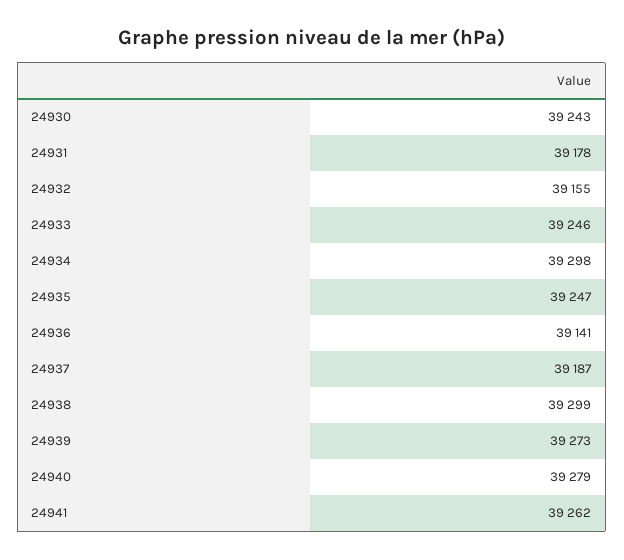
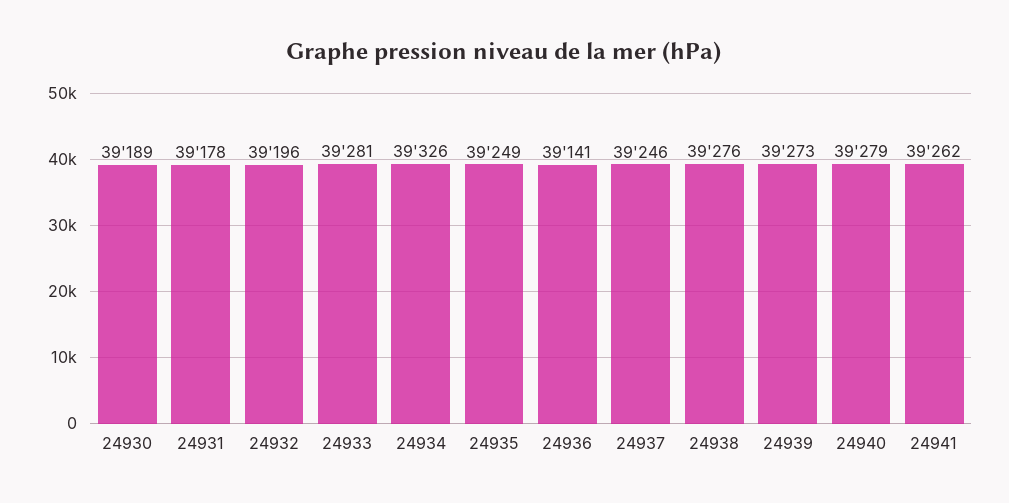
  {
-   "24930": 39243,
+   "24930": 39189,
    "24931": 39178,
-   "24932": 39155,
+   "24932": 39196,
-   "24933": 39246,
+   "24933": 39281,
-   "24934": 39298,
+   "24934": 39326,
-   "24935": 39247,
+   "24935": 39249,
    "24936": 39141,
-   "24937": 39187,
+   "24937": 39246,
-   "24938": 39299,
+   "24938": 39276,
    "24939": 39273,
    "24940": 39279,
    "24941": 39262
  }

